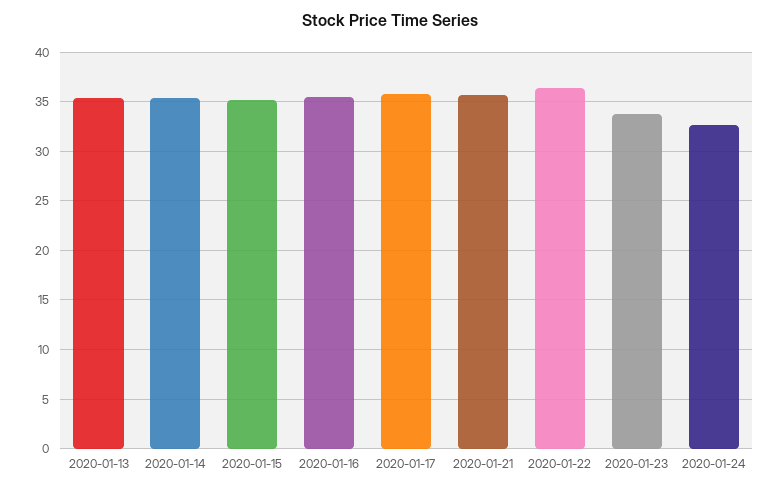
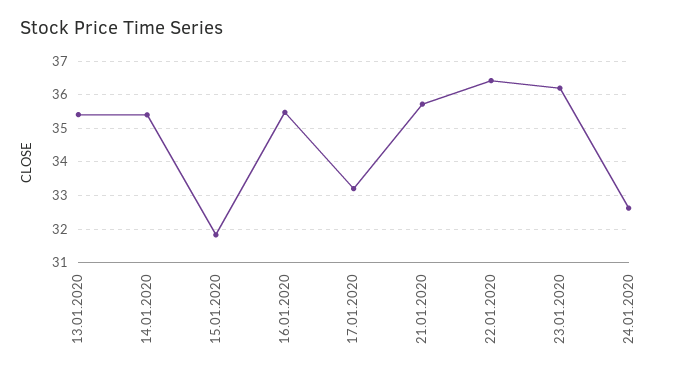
  {
    "2020-01-13": 35.4,
    "2020-01-14": 35.4,
-   "2020-01-15": 35,
+   "2020-01-15": 31.8,
    "2020-01-16": 35.4,
-   "2020-01-17": 36,
+   "2020-01-17": 33.2,
    "2020-01-21": 35.8,
    "2020-01-22": 36.4,
-   "2020-01-23": 34,
+   "2020-01-23": 36.2,
    "2020-01-24": 32.6
  }

